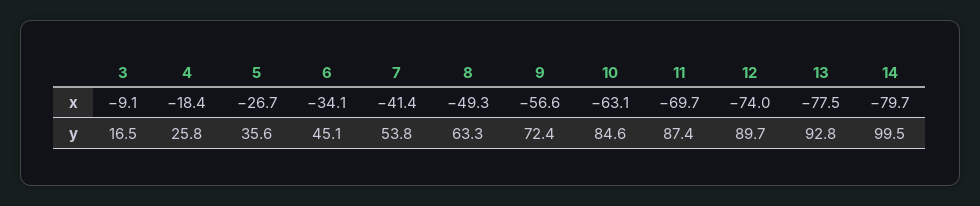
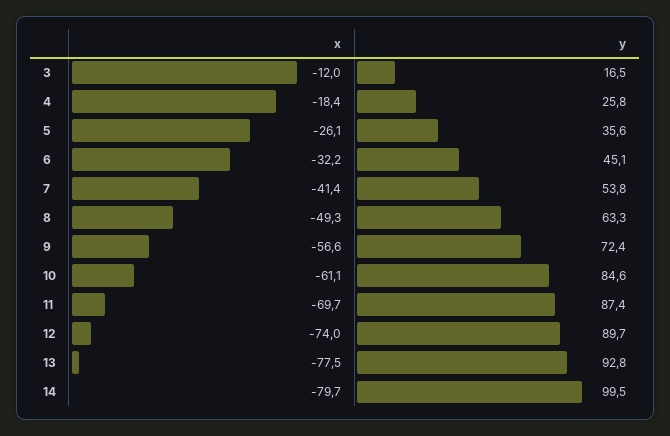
  {
    "3": {
-     "x": -9.1,
+     "x": -12,
      "y": 16.5
    },
    "4": {
      "x": -18.4,
      "y": 25.8
    },
    "5": {
-     "x": -26.7,
+     "x": -26.1,
      "y": 35.6
    },
    "6": {
-     "x": -34.1,
+     "x": -32.2,
      "y": 45.1
    },
    "7": {
      "x": -41.4,
      "y": 53.8
    },
    "8": {
      "x": -49.3,
      "y": 63.3
    },
    "9": {
      "x": -56.6,
      "y": 72.4
    },
    "10": {
-     "x": -63.1,
+     "x": -61.1,
      "y": 84.6
    },
    "11": {
      "x": -69.7,
      "y": 87.4
    },
    "12": {
      "x": -74,
      "y": 89.7
    },
    "13": {
      "x": -77.5,
      "y": 92.8
    },
    "14": {
      "x": -79.7,
      "y": 99.5
    }
  }

